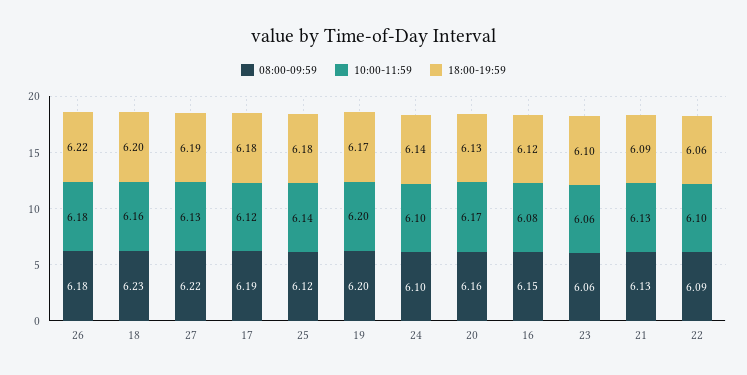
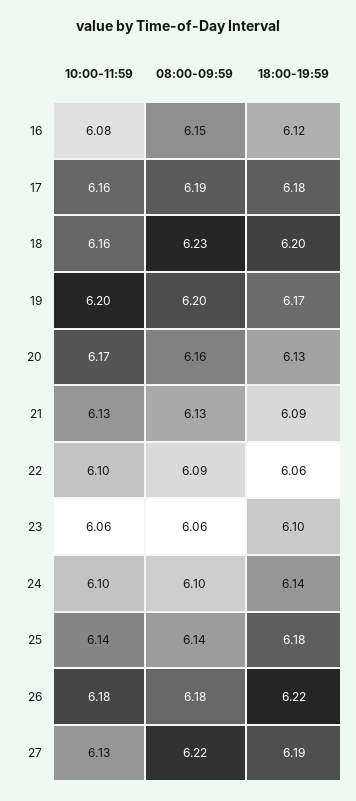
  {
    "08:00-09:59": {
      "26": 6.18,
      "18": 6.23,
      "27": 6.22,
      "17": 6.19,
-     "25": 6.12,
+     "25": 6.14,
      "19": 6.2,
      "24": 6.1,
      "20": 6.16,
      "16": 6.15,
      "23": 6.06,
      "21": 6.13,
      "22": 6.09
    },
    "10:00-11:59": {
      "26": 6.18,
      "18": 6.16,
      "27": 6.13,
-     "17": 6.12,
+     "17": 6.16,
      "25": 6.14,
      "19": 6.2,
      "24": 6.1,
      "20": 6.17,
      "16": 6.08,
      "23": 6.06,
      "21": 6.13,
      "22": 6.1
    },
    "18:00-19:59": {
      "26": 6.22,
      "18": 6.2,
      "27": 6.19,
      "17": 6.18,
      "25": 6.18,
      "19": 6.17,
      "24": 6.14,
      "20": 6.13,
      "16": 6.12,
      "23": 6.1,
      "21": 6.09,
      "22": 6.06
    }
  }

